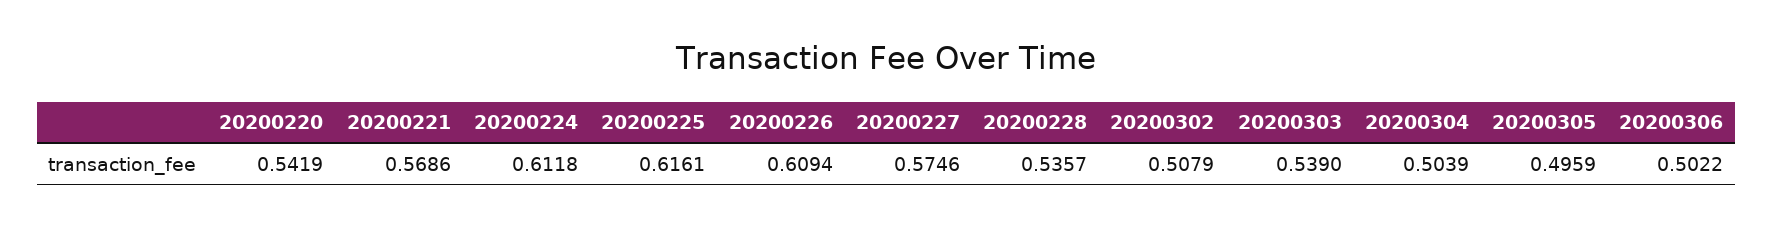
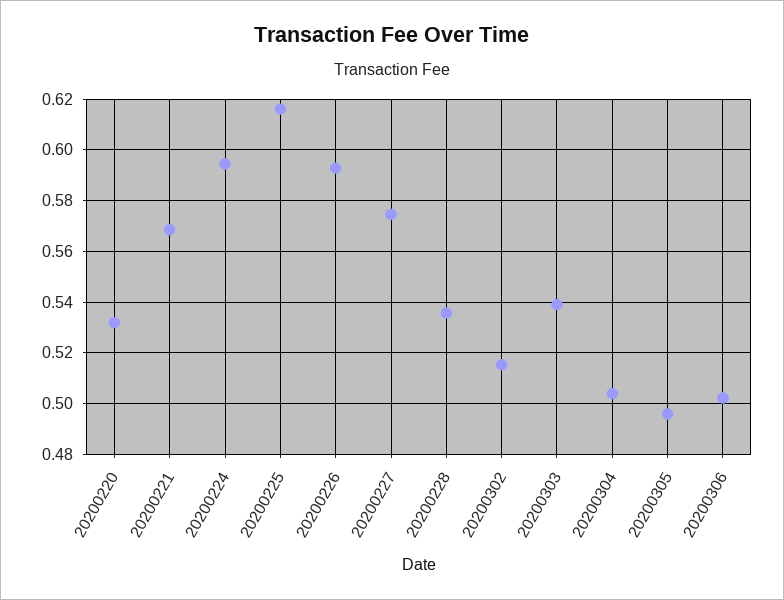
  {
-   "20200220": 0.5419,
+   "20200220": 0.5325,
    "20200221": 0.5686,
-   "20200224": 0.6118,
+   "20200224": 0.595,
    "20200225": 0.6161,
-   "20200226": 0.6094,
+   "20200226": 0.5925,
    "20200227": 0.5746,
    "20200228": 0.5357,
-   "20200302": 0.5079,
+   "20200302": 0.515,
    "20200303": 0.539,
    "20200304": 0.5039,
    "20200305": 0.4959,
    "20200306": 0.5022
  }

